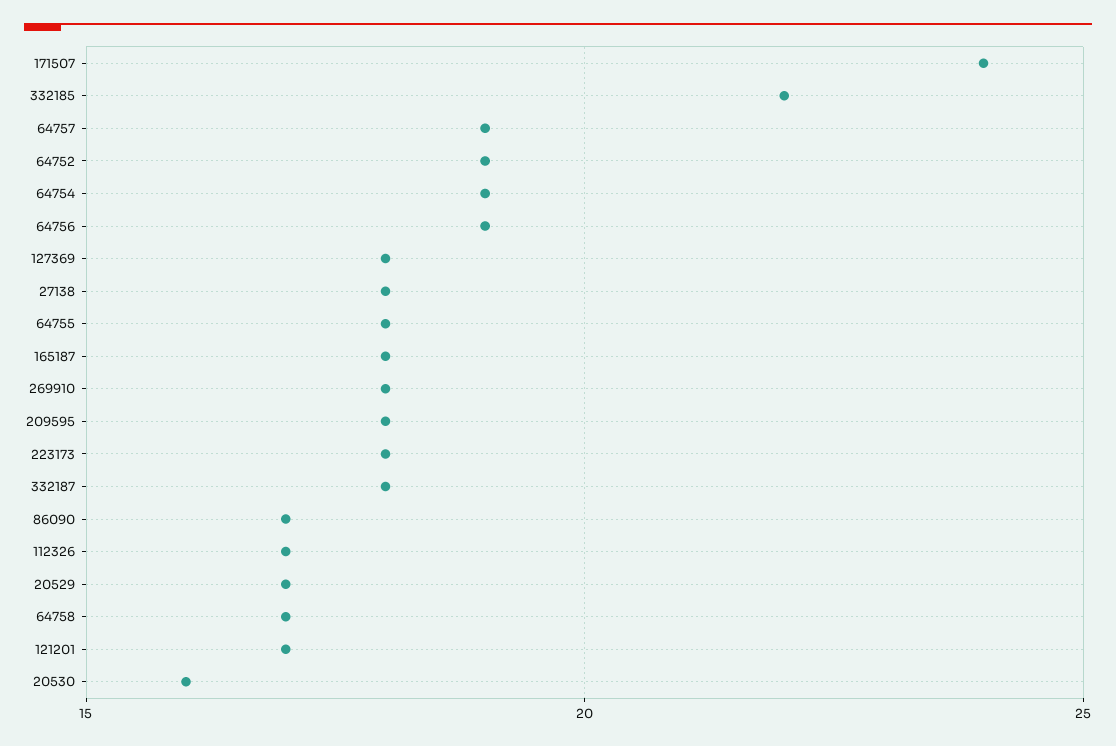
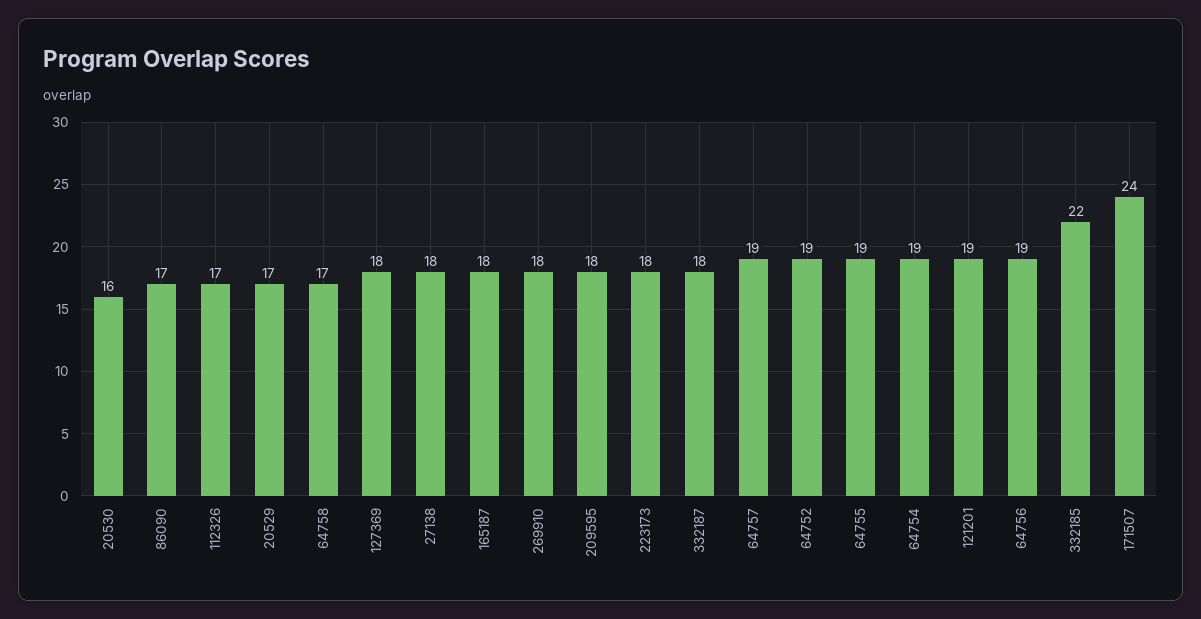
  {
    "171507": 24,
    "332185": 22,
    "64757": 19,
    "64752": 19,
    "64754": 19,
    "64756": 19,
    "127369": 18,
    "27138": 18,
-   "64755": 18,
+   "64755": 19,
    "165187": 18,
    "269910": 18,
    "209595": 18,
    "223173": 18,
    "332187": 18,
    "86090": 17,
    "112326": 17,
    "20529": 17,
    "64758": 17,
-   "121201": 17,
+   "121201": 19,
    "20530": 16
  }

